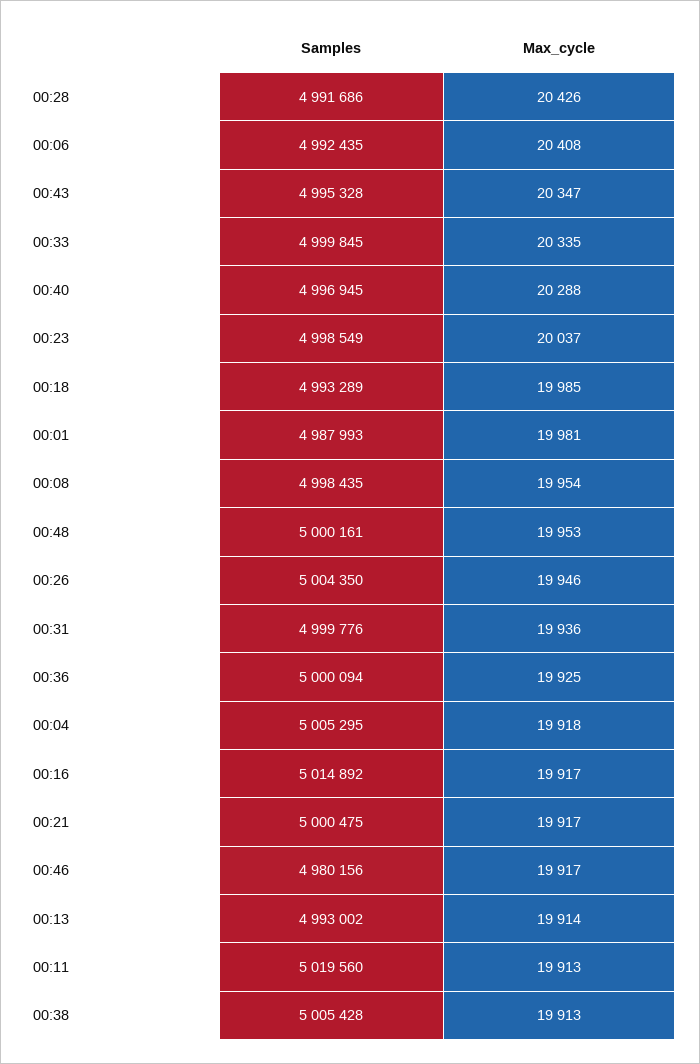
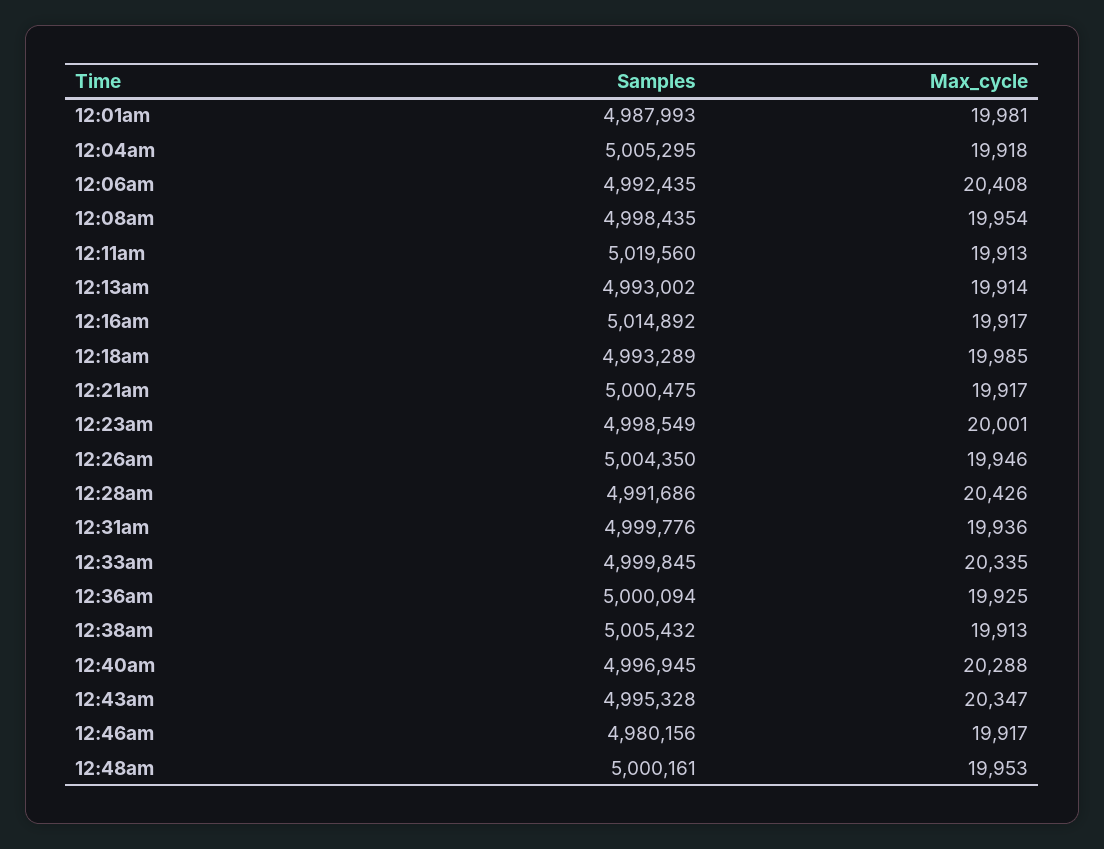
  {
    "Samples": {
      "00:28": 4991686,
      "00:06": 4992435,
      "00:43": 4995328,
      "00:33": 4999845,
      "00:40": 4996945,
      "00:23": 4998549,
      "00:18": 4993289,
      "00:01": 4987993,
      "00:08": 4998435,
      "00:48": 5000161,
      "00:26": 5004350,
      "00:31": 4999776,
      "00:36": 5000094,
      "00:04": 5005295,
      "00:16": 5014892,
      "00:21": 5000475,
      "00:46": 4980156,
      "00:13": 4993002,
      "00:11": 5019560,
-     "00:38": 5005428
+     "00:38": 5005432
    },
    "Max_cycle": {
      "00:28": 20426,
      "00:06": 20408,
      "00:43": 20347,
      "00:33": 20335,
      "00:40": 20288,
-     "00:23": 20037,
+     "00:23": 20001,
      "00:18": 19985,
      "00:01": 19981,
      "00:08": 19954,
      "00:48": 19953,
      "00:26": 19946,
      "00:31": 19936,
      "00:36": 19925,
      "00:04": 19918,
      "00:16": 19917,
      "00:21": 19917,
      "00:46": 19917,
      "00:13": 19914,
      "00:11": 19913,
      "00:38": 19913
    }
  }

